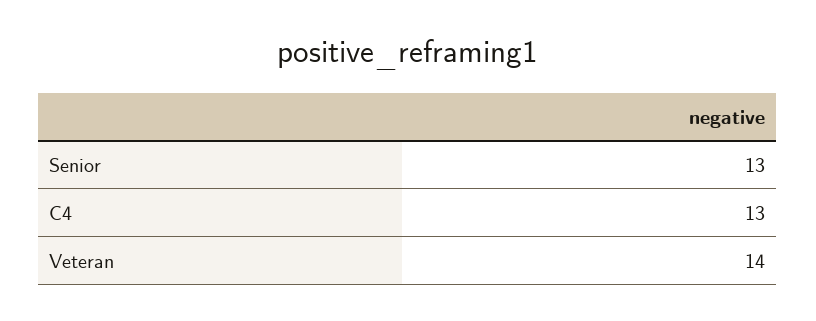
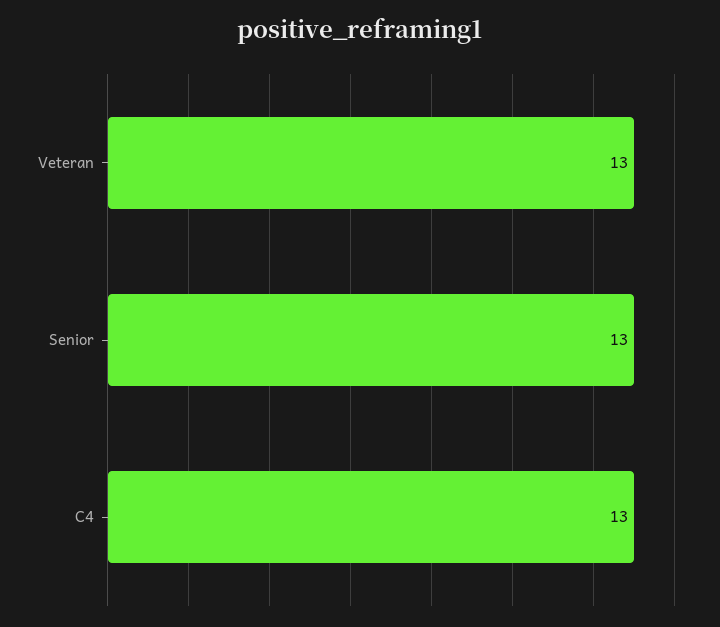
  {
    "Senior": 13,
    "C4": 13,
-   "Veteran": 14
+   "Veteran": 13
  }

